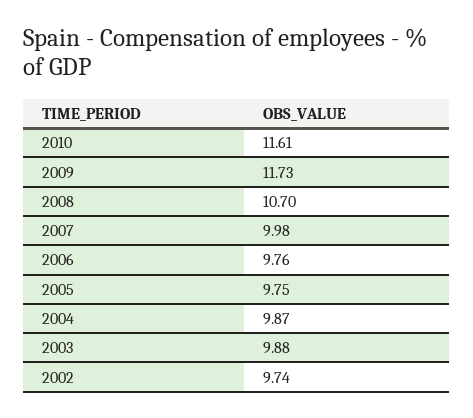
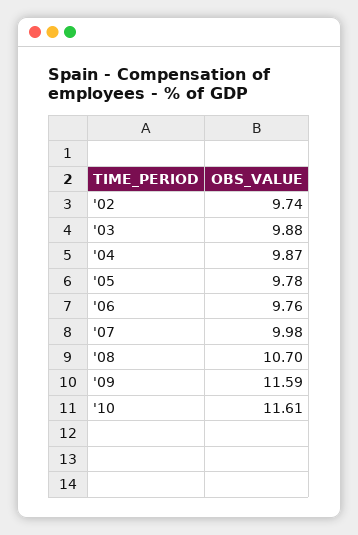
  {
    "2010": 11.61,
-   "2009": 11.73,
+   "2009": 11.59,
    "2008": 10.7,
    "2007": 9.98,
    "2006": 9.76,
-   "2005": 9.75,
+   "2005": 9.78,
    "2004": 9.87,
    "2003": 9.88,
    "2002": 9.74
  }

